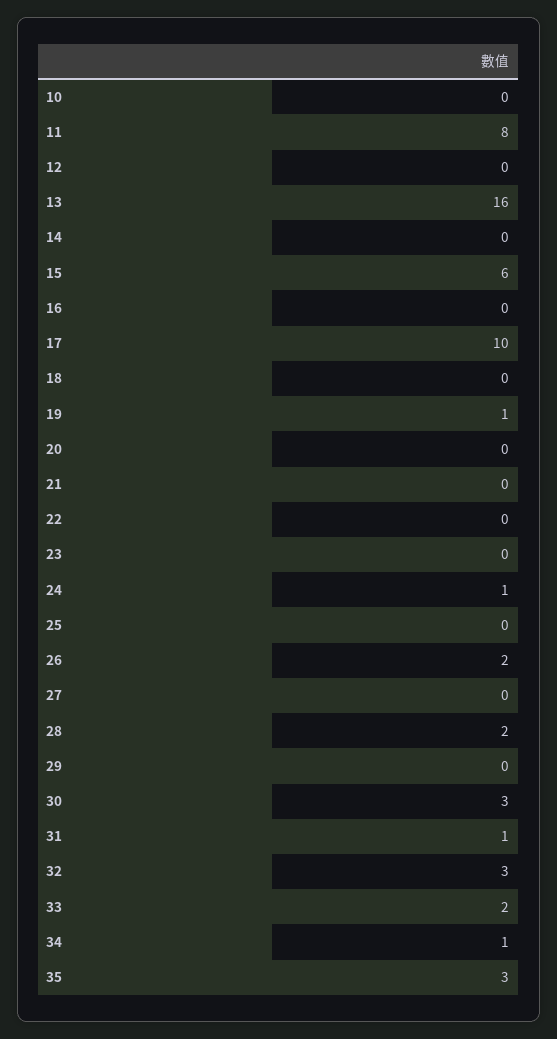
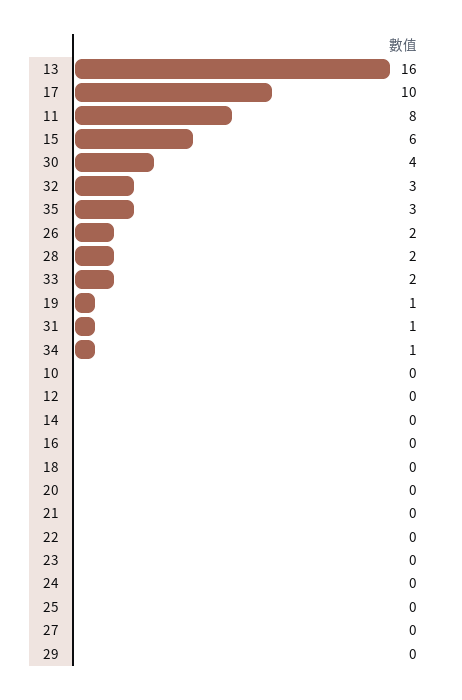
  {
    "10": 0,
    "11": 8,
    "12": 0,
    "13": 16,
    "14": 0,
    "15": 6,
    "16": 0,
    "17": 10,
    "18": 0,
    "19": 1,
    "20": 0,
    "21": 0,
    "22": 0,
    "23": 0,
-   "24": 1,
+   "24": 0,
    "25": 0,
    "26": 2,
    "27": 0,
    "28": 2,
    "29": 0,
-   "30": 3,
+   "30": 4,
    "31": 1,
    "32": 3,
    "33": 2,
    "34": 1,
    "35": 3
  }

